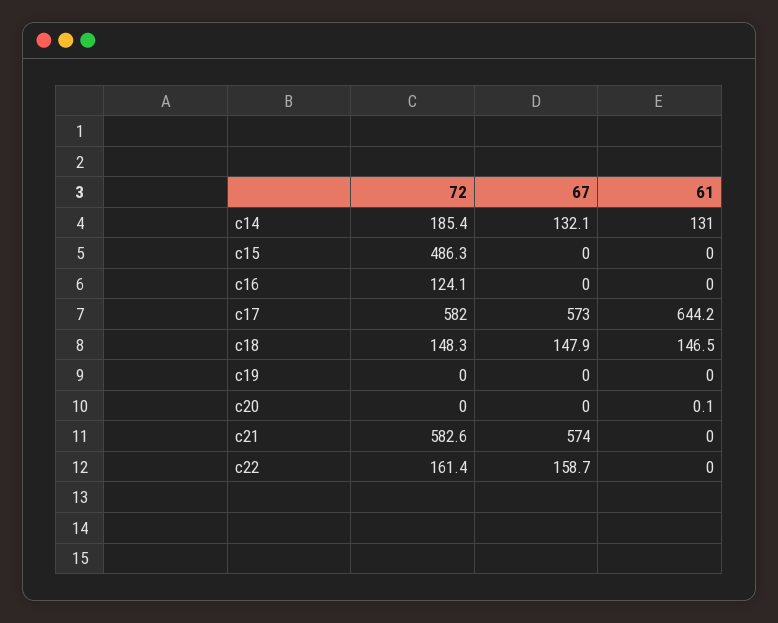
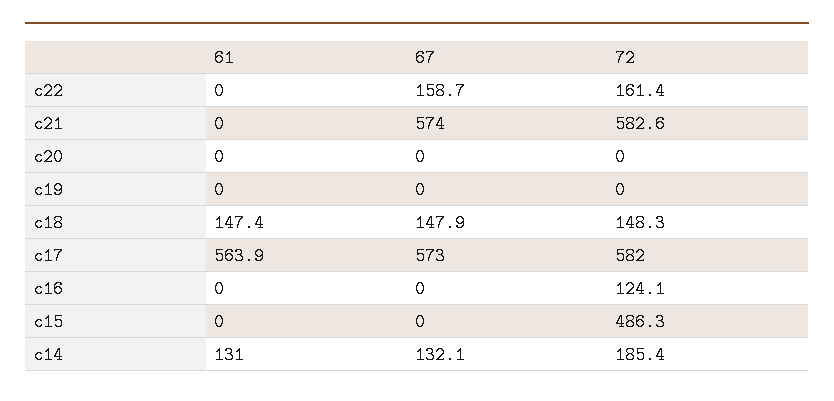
  {
    "72": {
      "c14": 185.4,
      "c15": 486.3,
      "c16": 124.1,
      "c17": 582,
      "c18": 148.3,
      "c19": 0,
      "c20": 0,
      "c21": 582.6,
      "c22": 161.4
    },
    "67": {
      "c14": 132.1,
      "c15": 0,
      "c16": 0,
      "c17": 573,
      "c18": 147.9,
      "c19": 0,
      "c20": 0,
      "c21": 574,
      "c22": 158.7
    },
    "61": {
      "c14": 131,
      "c15": 0,
      "c16": 0,
-     "c17": 644.2,
+     "c17": 563.9,
-     "c18": 146.5,
+     "c18": 147.4,
      "c19": 0,
-     "c20": 0.1,
+     "c20": 0,
      "c21": 0,
      "c22": 0
    }
  }

